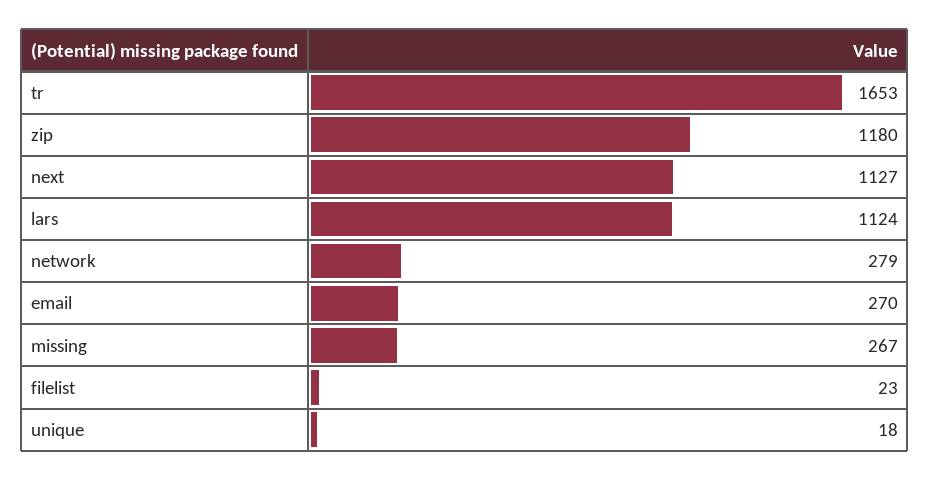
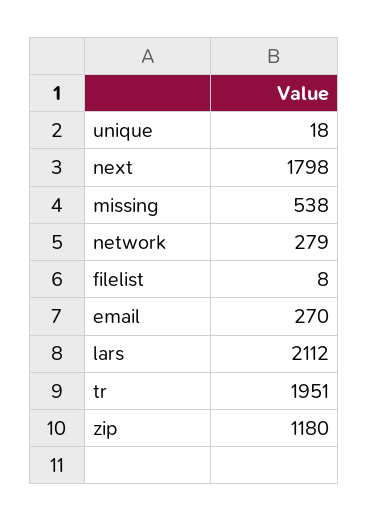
  {
-   "tr": 1653,
+   "tr": 1951,
    "zip": 1180,
-   "next": 1127,
+   "next": 1798,
-   "lars": 1124,
+   "lars": 2112,
    "network": 279,
    "email": 270,
-   "missing": 267,
+   "missing": 538,
-   "filelist": 23,
+   "filelist": 8,
    "unique": 18
  }

